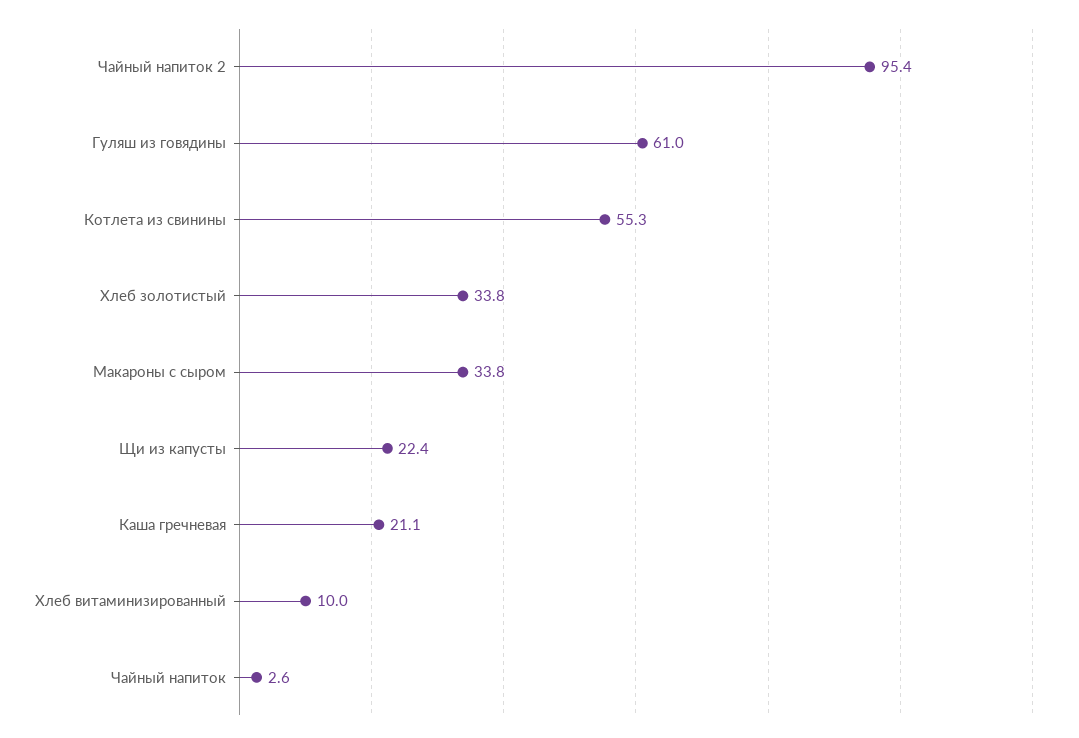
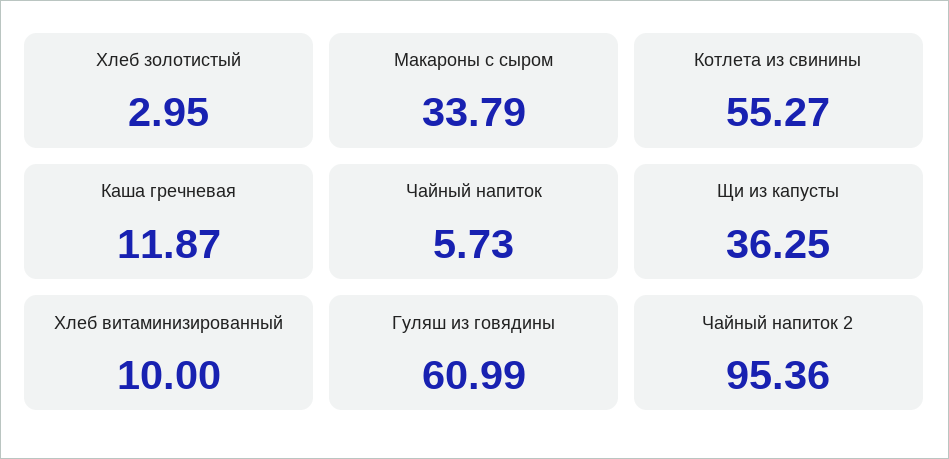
  {
    "Чайный напиток 2": 95.36,
    "Гуляш из говядины": 60.99,
    "Котлета из свинины": 55.27,
-   "Хлеб золотистый": 33.8,
+   "Хлеб золотистый": 2.95,
    "Макароны с сыром": 33.79,
-   "Щи из капусты": 22.4,
+   "Щи из капусты": 36.25,
-   "Каша гречневая": 21.1,
+   "Каша гречневая": 11.87,
    "Хлеб витаминизированный": 10,
-   "Чайный напиток": 2.6
+   "Чайный напиток": 5.73
  }

